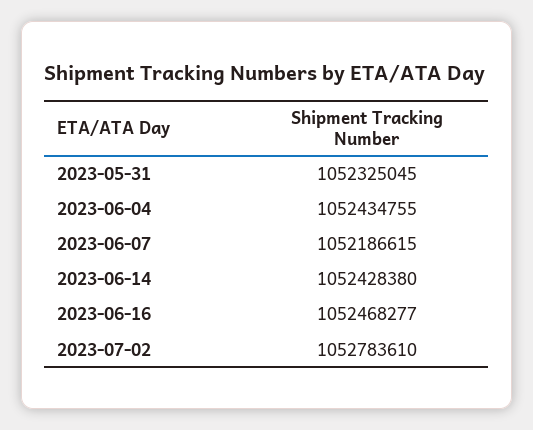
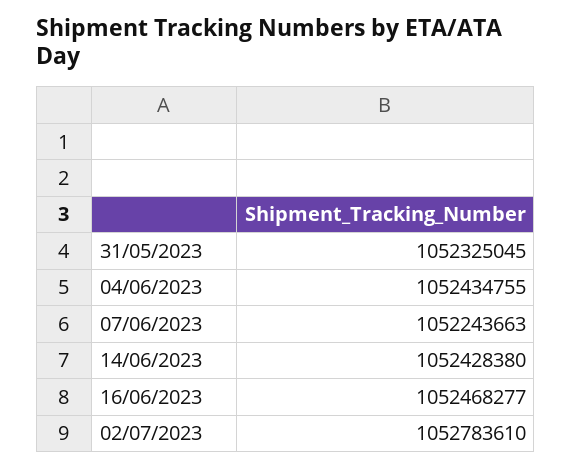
  {
    "2023-05-31": 1052325045,
    "2023-06-04": 1052434755,
-   "2023-06-07": 1052186615,
+   "2023-06-07": 1052243663,
    "2023-06-14": 1052428380,
    "2023-06-16": 1052468277,
    "2023-07-02": 1052783610
  }

